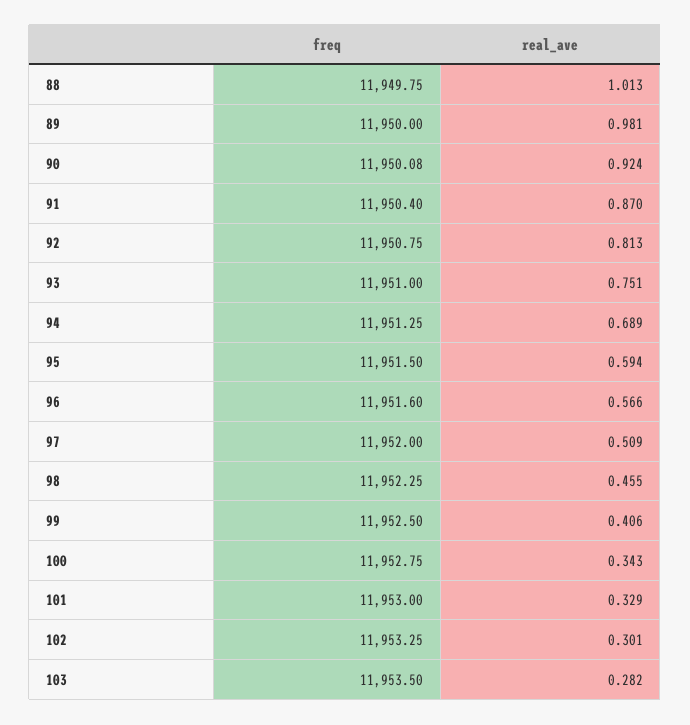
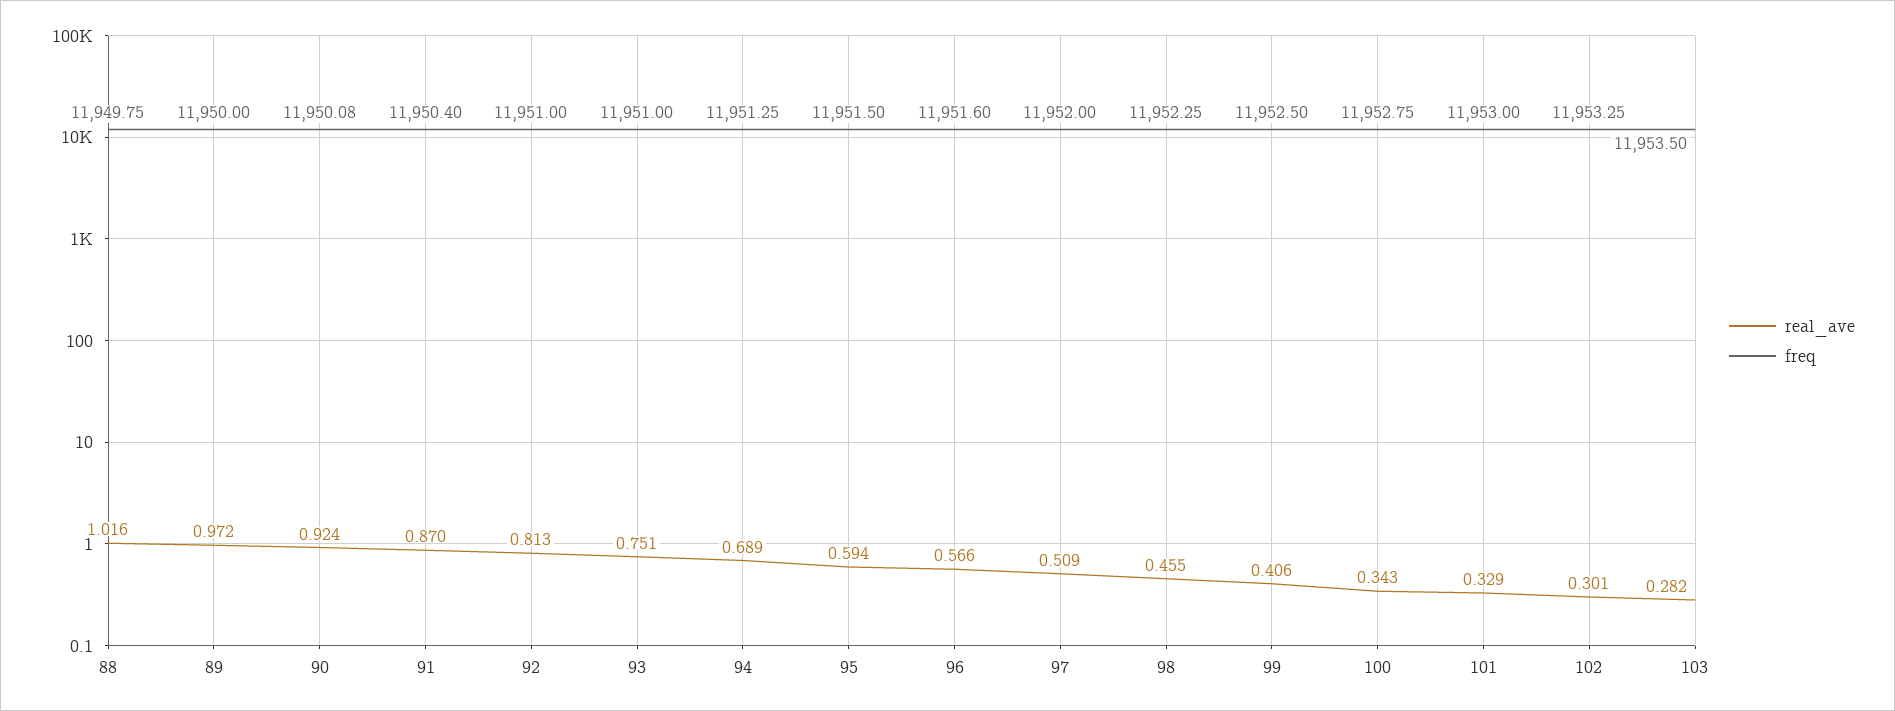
  {
    "freq": {
      "88": 11949.75,
      "89": 11950,
      "90": 11950.08,
      "91": 11950.4,
-     "92": 11950.75,
+     "92": 11951,
      "93": 11951,
      "94": 11951.25,
      "95": 11951.5,
      "96": 11951.6,
      "97": 11952,
      "98": 11952.25,
      "99": 11952.5,
      "100": 11952.75,
      "101": 11953,
      "102": 11953.25,
      "103": 11953.5
    },
    "real_ave": {
-     "88": 1.013,
+     "88": 1.016,
-     "89": 0.981,
+     "89": 0.972,
      "90": 0.924,
      "91": 0.87,
      "92": 0.813,
      "93": 0.751,
      "94": 0.689,
      "95": 0.594,
      "96": 0.566,
      "97": 0.509,
      "98": 0.455,
      "99": 0.406,
      "100": 0.343,
      "101": 0.329,
      "102": 0.301,
      "103": 0.282
    }
  }

